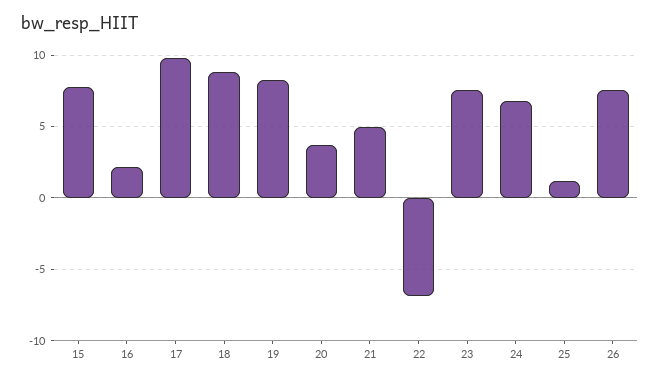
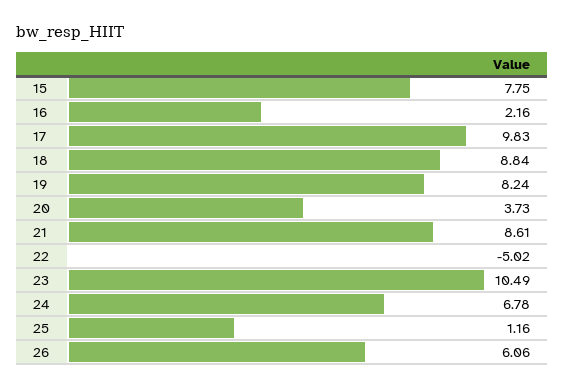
  {
    "15": 7.75,
    "16": 2.16,
    "17": 9.83,
    "18": 8.84,
    "19": 8.24,
    "20": 3.73,
-   "21": 5,
+   "21": 8.61,
-   "22": -7,
+   "22": -5.02,
-   "23": 7.5,
+   "23": 10.49,
    "24": 6.78,
    "25": 1.16,
-   "26": 7.5
+   "26": 6.06
  }

